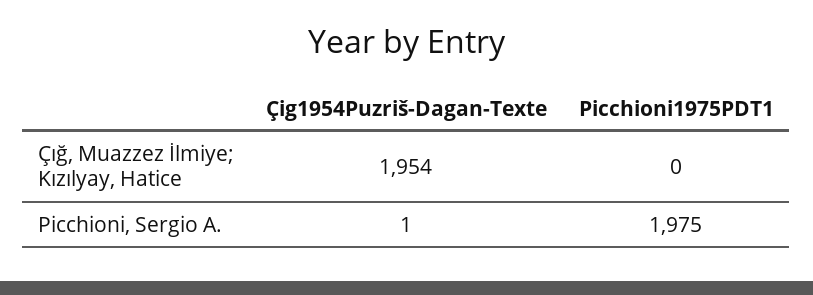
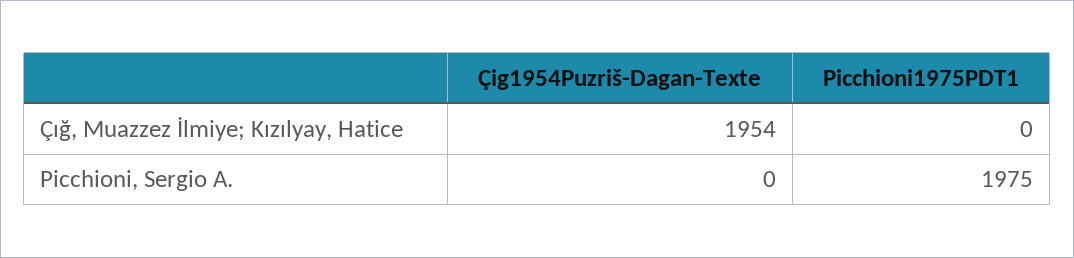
  {
    "Çig1954Puzriš-Dagan-Texte": {
      "Çığ, Muazzez İlmiye; Kızılyay, Hatice": 1954,
-     "Picchioni, Sergio A.": 1
+     "Picchioni, Sergio A.": 0
    },
    "Picchioni1975PDT1": {
      "Çığ, Muazzez İlmiye; Kızılyay, Hatice": 0,
      "Picchioni, Sergio A.": 1975
    }
  }

